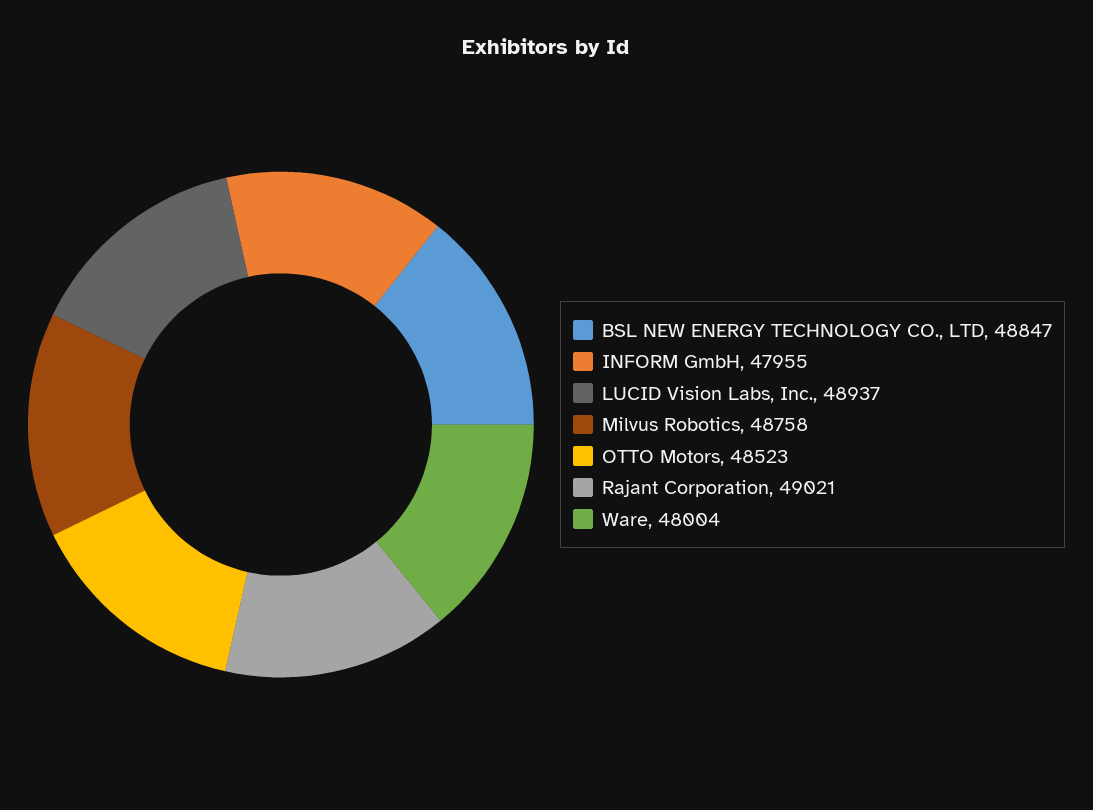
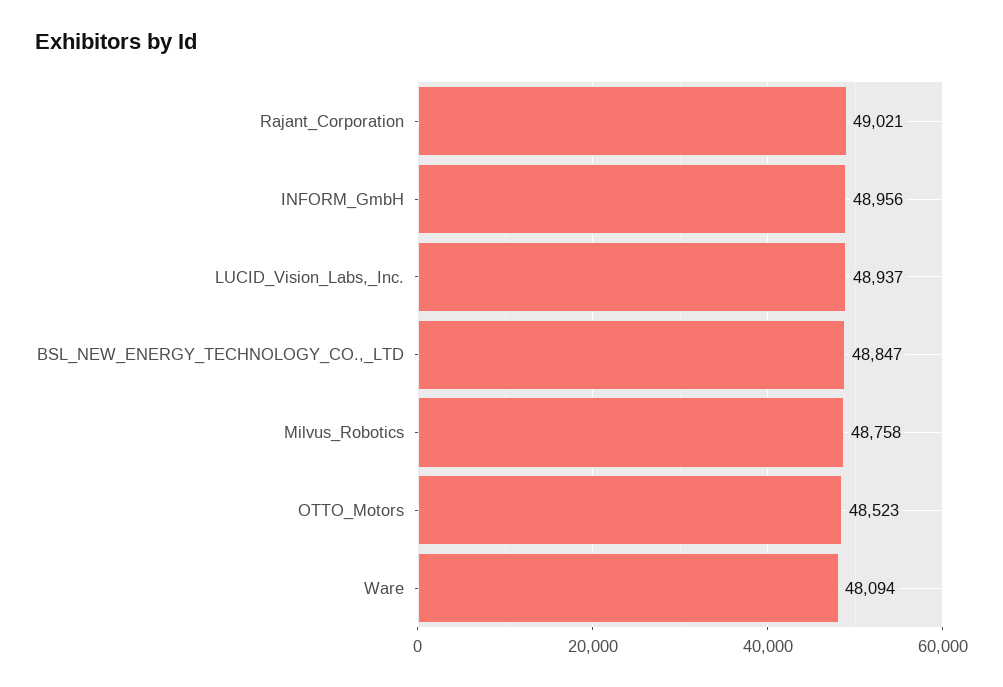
  {
    "BSL NEW ENERGY TECHNOLOGY CO., LTD": 48847,
-   "INFORM GmbH": 47955,
+   "INFORM GmbH": 48956,
    "LUCID Vision Labs, Inc.": 48937,
    "Milvus Robotics": 48758,
    "OTTO Motors": 48523,
    "Rajant Corporation": 49021,
-   "Ware": 48004
+   "Ware": 48094
  }

